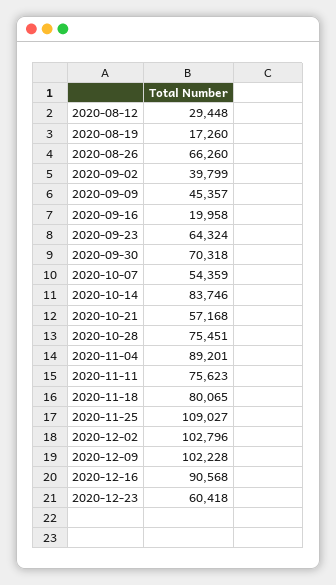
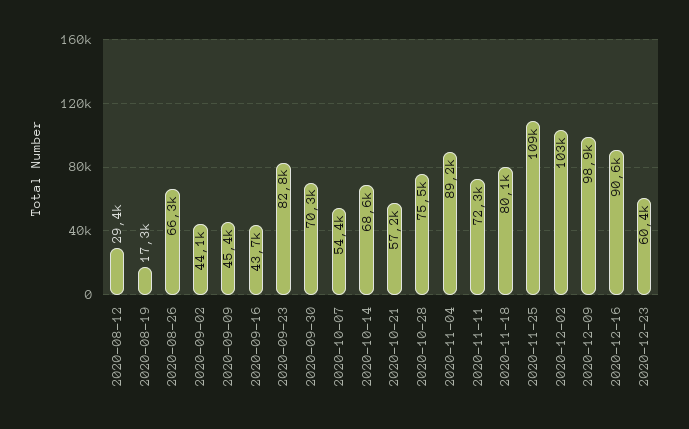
  {
    "2020-08-12": 29448,
    "2020-08-19": 17260,
    "2020-08-26": 66260,
-   "2020-09-02": 39799,
+   "2020-09-02": 44100,
    "2020-09-09": 45357,
-   "2020-09-16": 19958,
+   "2020-09-16": 43700,
-   "2020-09-23": 64324,
+   "2020-09-23": 82800,
    "2020-09-30": 70318,
    "2020-10-07": 54359,
-   "2020-10-14": 83746,
+   "2020-10-14": 68600,
    "2020-10-21": 57168,
    "2020-10-28": 75451,
    "2020-11-04": 89201,
-   "2020-11-11": 75623,
+   "2020-11-11": 72300,
    "2020-11-18": 80065,
    "2020-11-25": 109027,
    "2020-12-02": 102796,
-   "2020-12-09": 102228,
+   "2020-12-09": 98900,
    "2020-12-16": 90568,
    "2020-12-23": 60418
  }

